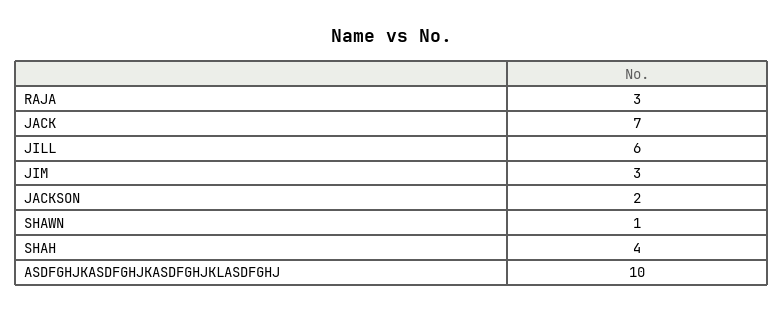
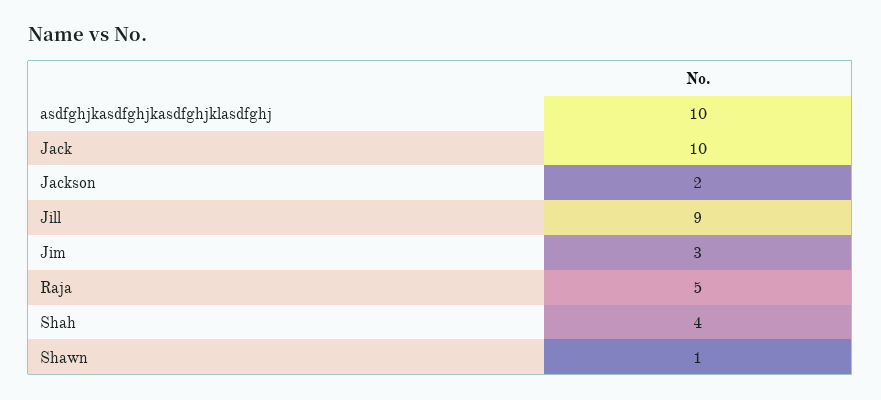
  {
-   "RAJA": 3,
+   "RAJA": 5,
-   "JACK": 7,
+   "JACK": 10,
-   "JILL": 6,
+   "JILL": 9,
    "JIM": 3,
    "JACKSON": 2,
    "SHAWN": 1,
    "SHAH": 4,
    "ASDFGHJKASDFGHJKASDFGHJKLASDFGHJ": 10
  }

